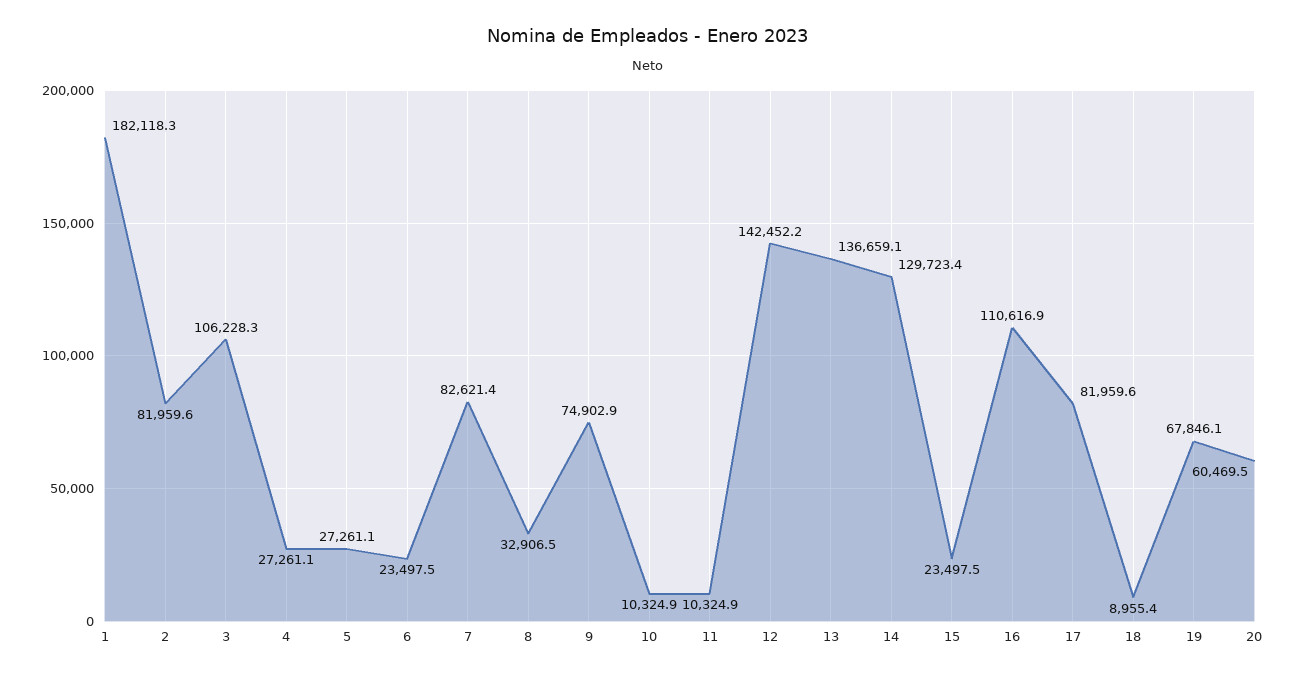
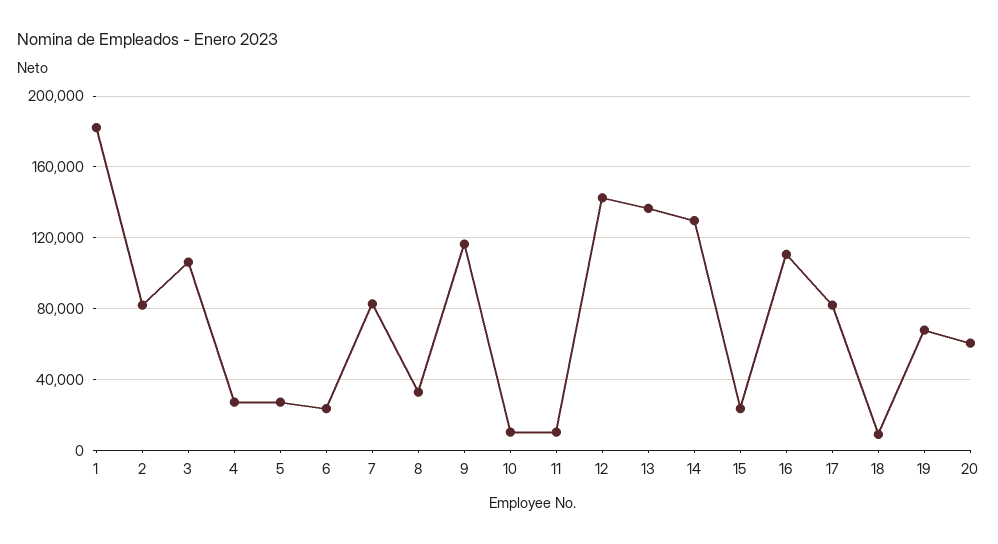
  {
    "1": 182118.3,
    "2": 81959.6,
    "3": 106228.3,
    "4": 27261.1,
    "5": 27261.1,
    "6": 23497.5,
    "7": 82621.4,
    "8": 32906.5,
-   "9": 74902.9,
+   "9": 115000,
    "10": 10324.9,
    "11": 10324.9,
    "12": 142452.2,
    "13": 136659.1,
    "14": 129723.4,
    "15": 23497.5,
    "16": 110616.9,
    "17": 81959.6,
    "18": 8955.4,
    "19": 67846.1,
    "20": 60469.5
  }

